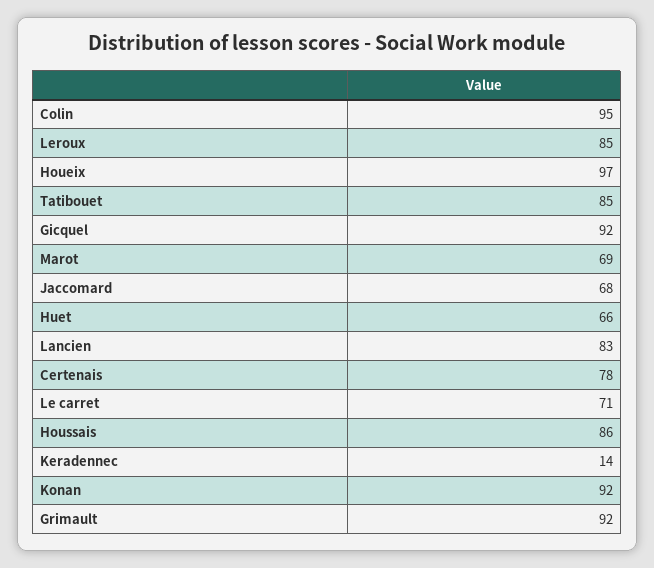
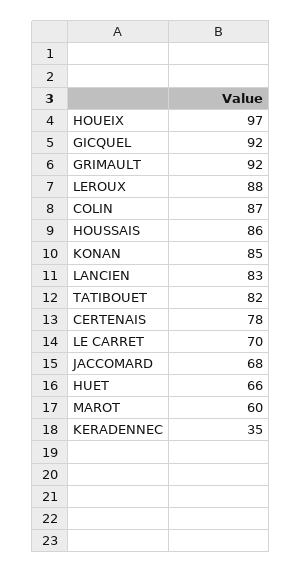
  {
-   "Colin": 95,
+   "Colin": 87,
-   "Leroux": 85,
+   "Leroux": 88,
    "Houeix": 97,
-   "Tatibouet": 85,
+   "Tatibouet": 82,
    "Gicquel": 92,
-   "Marot": 69,
+   "Marot": 60,
    "Jaccomard": 68,
    "Huet": 66,
    "Lancien": 83,
    "Certenais": 78,
-   "Le carret": 71,
+   "Le carret": 70,
    "Houssais": 86,
-   "Keradennec": 14,
+   "Keradennec": 35,
-   "Konan": 92,
+   "Konan": 85,
    "Grimault": 92
  }

